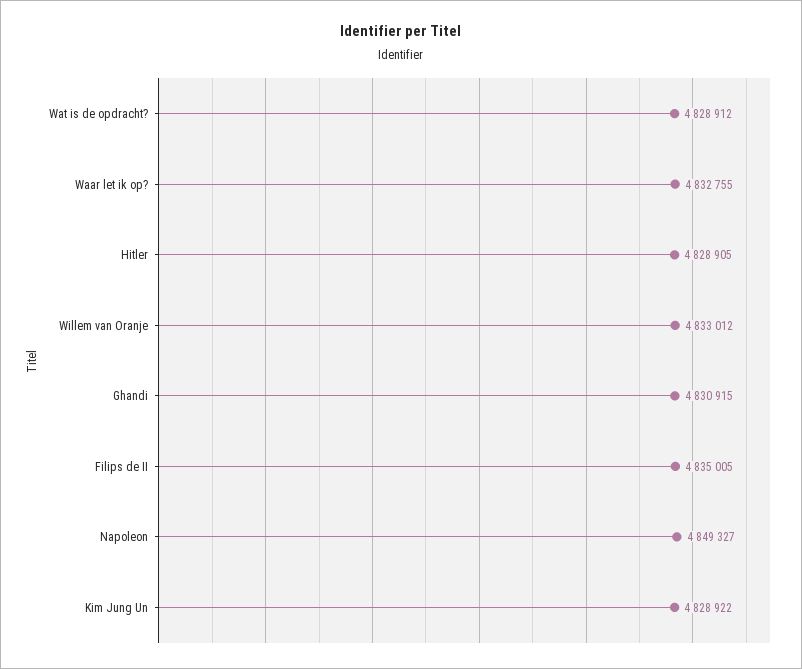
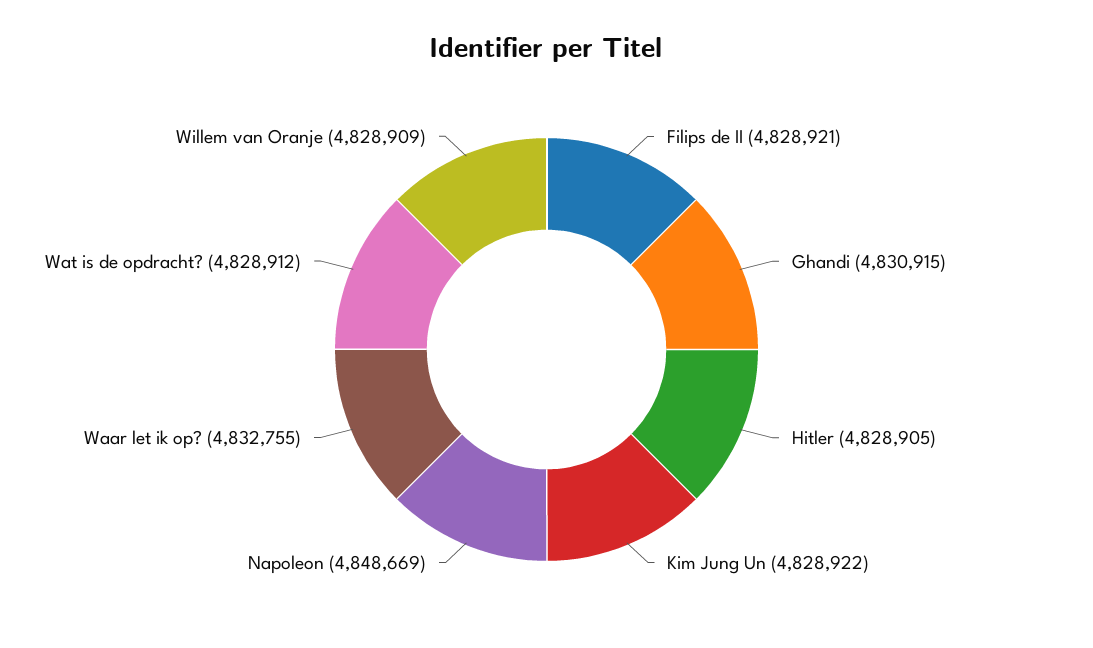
  {
    "Wat is de opdracht?": 4828912,
    "Waar let ik op?": 4832755,
    "Hitler": 4828905,
-   "Willem van Oranje": 4833012,
+   "Willem van Oranje": 4828909,
    "Ghandi": 4830915,
-   "Filips de II": 4835005,
+   "Filips de II": 4828921,
-   "Napoleon": 4849327,
+   "Napoleon": 4848669,
    "Kim Jung Un": 4828922
  }

